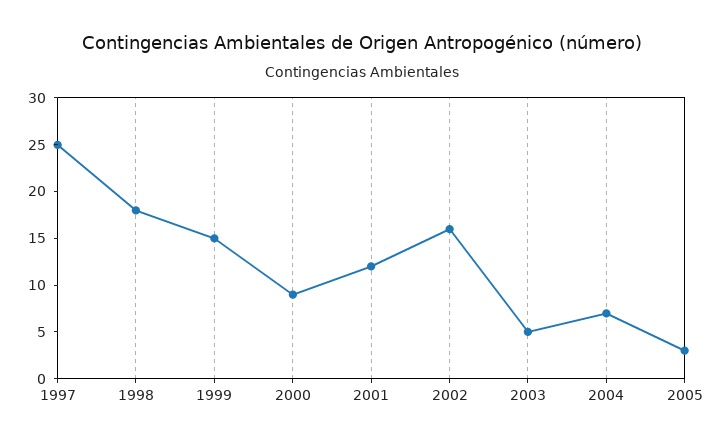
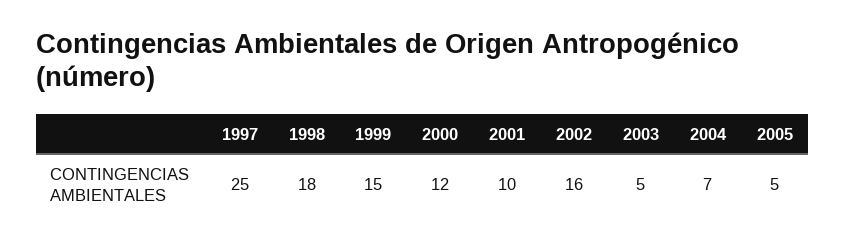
  {
    "1997": 25,
    "1998": 18,
    "1999": 15,
-   "2000": 9,
+   "2000": 12,
-   "2001": 12,
+   "2001": 10,
    "2002": 16,
    "2003": 5,
    "2004": 7,
-   "2005": 3
+   "2005": 5
  }

